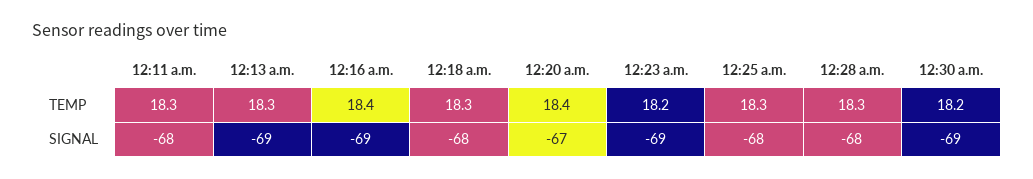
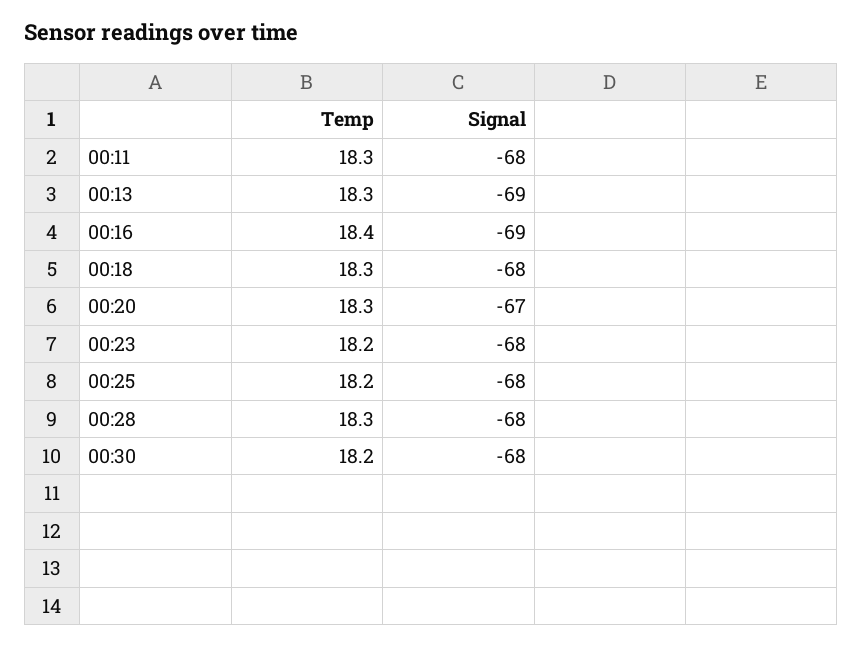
  {
    "12:11 a.m.": {
      "TEMP": 18.3,
      "SIGNAL": -68
    },
    "12:13 a.m.": {
      "TEMP": 18.3,
      "SIGNAL": -69
    },
    "12:16 a.m.": {
      "TEMP": 18.4,
      "SIGNAL": -69
    },
    "12:18 a.m.": {
      "TEMP": 18.3,
      "SIGNAL": -68
    },
    "12:20 a.m.": {
-     "TEMP": 18.4,
+     "TEMP": 18.3,
      "SIGNAL": -67
    },
    "12:23 a.m.": {
      "TEMP": 18.2,
-     "SIGNAL": -69
+     "SIGNAL": -68
    },
    "12:25 a.m.": {
-     "TEMP": 18.3,
+     "TEMP": 18.2,
      "SIGNAL": -68
    },
    "12:28 a.m.": {
      "TEMP": 18.3,
      "SIGNAL": -68
    },
    "12:30 a.m.": {
      "TEMP": 18.2,
-     "SIGNAL": -69
+     "SIGNAL": -68
    }
  }

